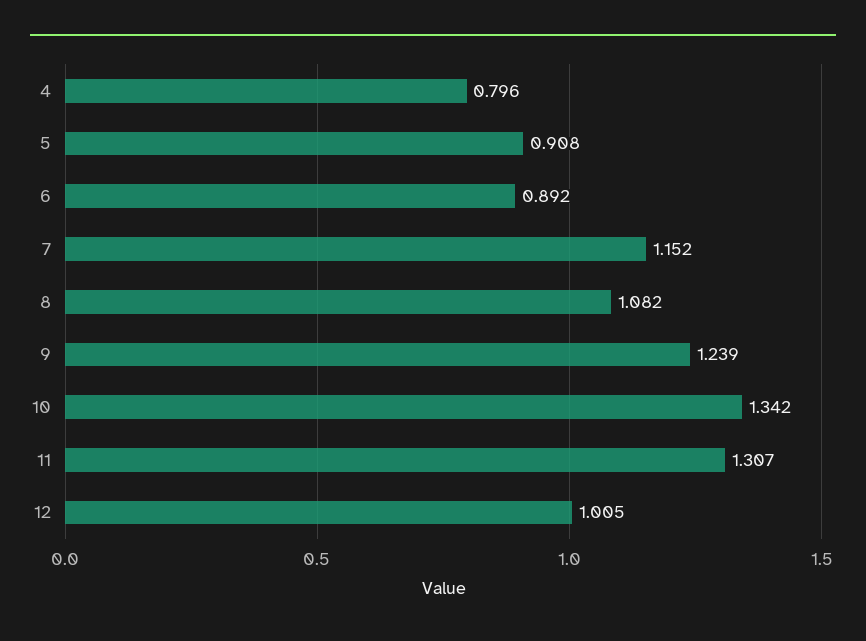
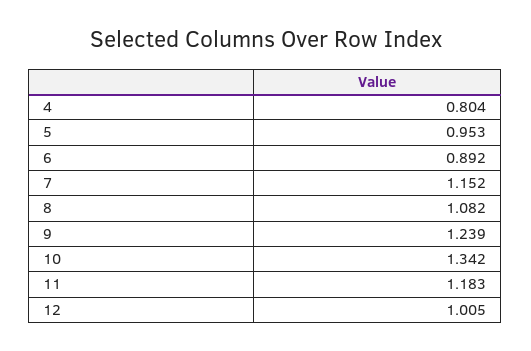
  {
-   "4": 0.796,
+   "4": 0.804,
-   "5": 0.908,
+   "5": 0.953,
    "6": 0.892,
    "7": 1.152,
    "8": 1.082,
    "9": 1.239,
    "10": 1.342,
-   "11": 1.307,
+   "11": 1.183,
    "12": 1.005
  }

